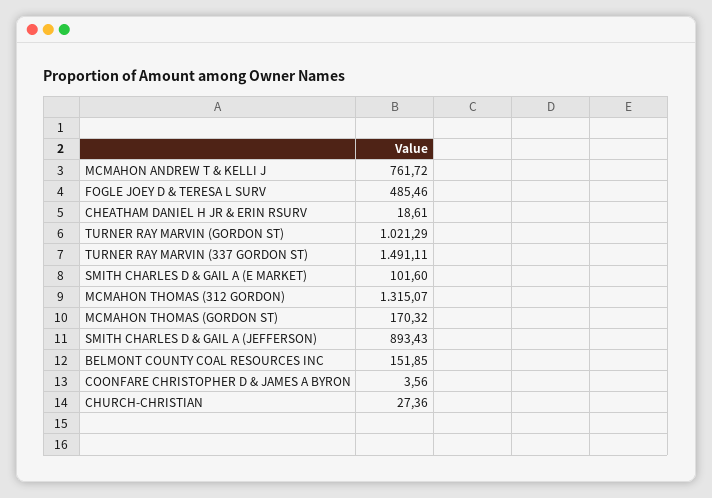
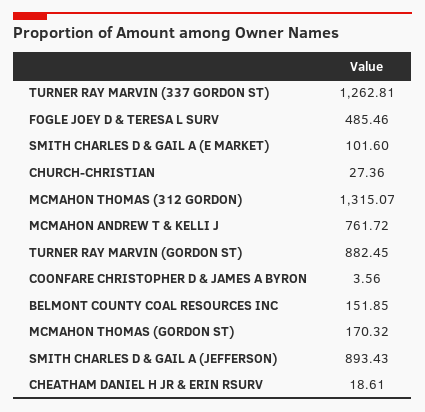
  {
    "MCMAHON ANDREW T & KELLI J": 761.72,
    "FOGLE JOEY D & TERESA L SURV": 485.46,
    "CHEATHAM DANIEL H JR & ERIN RSURV": 18.61,
-   "TURNER RAY MARVIN (GORDON ST)": 1021.29,
+   "TURNER RAY MARVIN (GORDON ST)": 882.45,
-   "TURNER RAY MARVIN (337 GORDON ST)": 1491.11,
+   "TURNER RAY MARVIN (337 GORDON ST)": 1262.81,
    "SMITH CHARLES D & GAIL A (E MARKET)": 101.6,
    "MCMAHON THOMAS (312 GORDON)": 1315.07,
    "MCMAHON THOMAS (GORDON ST)": 170.32,
    "SMITH CHARLES D & GAIL A (JEFFERSON)": 893.43,
    "BELMONT COUNTY COAL RESOURCES INC": 151.85,
    "COONFARE CHRISTOPHER D & JAMES A BYRON": 3.56,
    "CHURCH-CHRISTIAN": 27.36
  }

